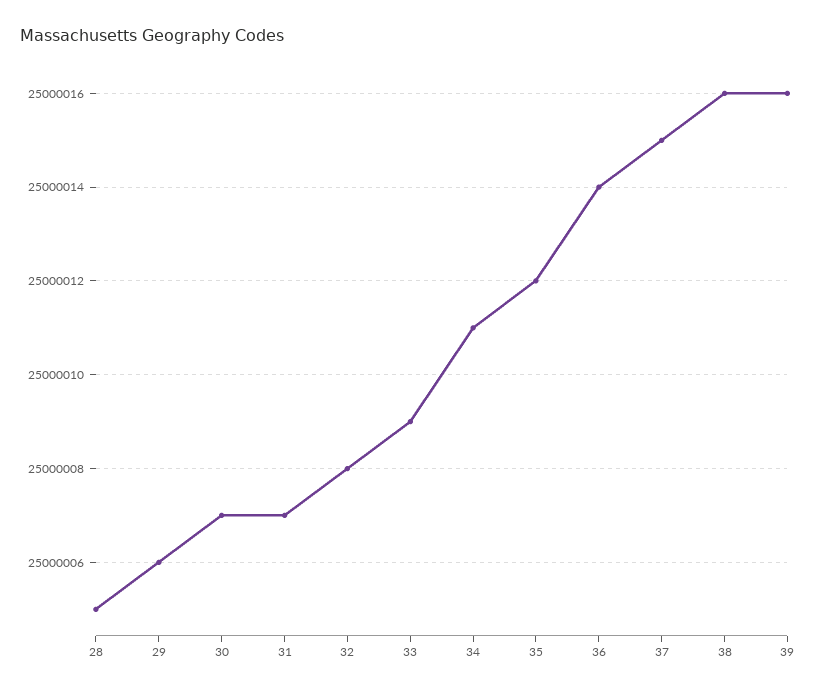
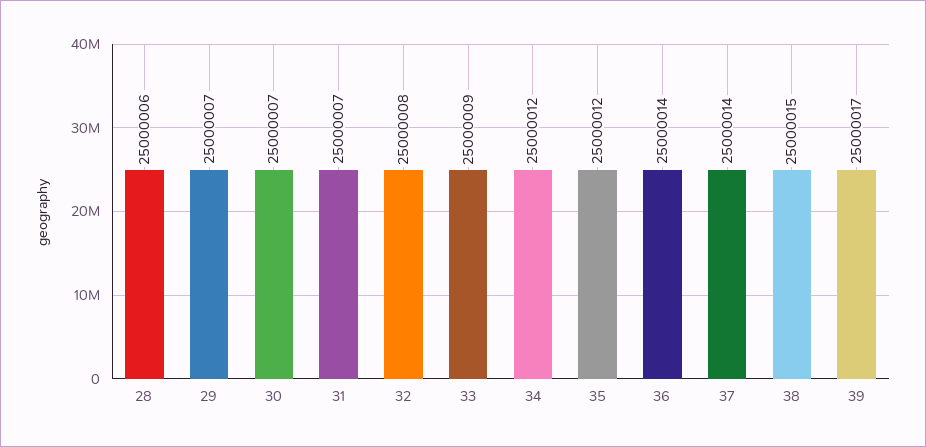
  {
-   "28": 25000005,
+   "28": 25000006,
-   "29": 25000006,
+   "29": 25000007,
    "30": 25000007,
    "31": 25000007,
    "32": 25000008,
    "33": 25000009,
-   "34": 25000011,
+   "34": 25000012,
    "35": 25000012,
    "36": 25000014,
-   "37": 25000015,
+   "37": 25000014,
-   "38": 25000016,
+   "38": 25000015,
-   "39": 25000016
+   "39": 25000017
  }

